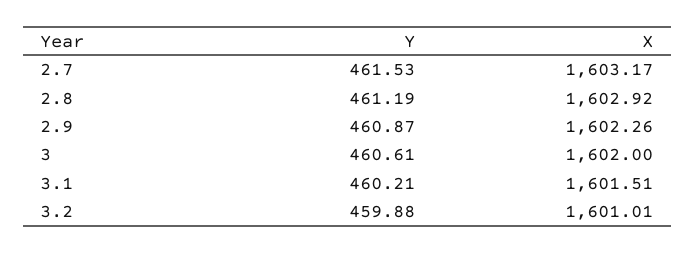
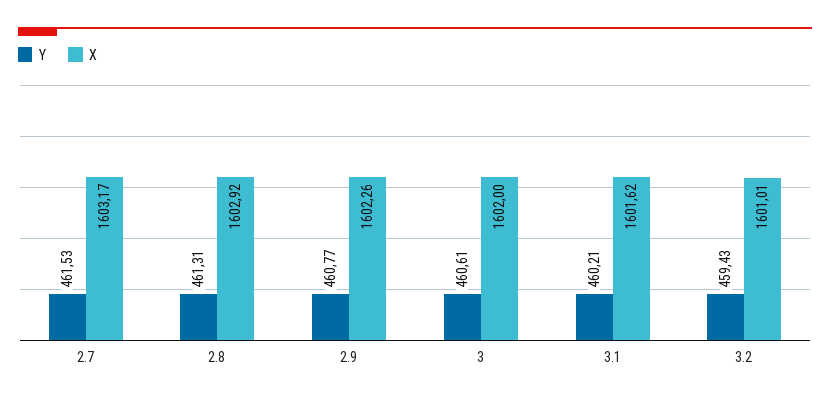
  {
    "Y": {
      "2.7": 461.53,
-     "2.8": 461.19,
+     "2.8": 461.31,
-     "2.9": 460.87,
+     "2.9": 460.77,
      "3": 460.61,
      "3.1": 460.21,
-     "3.2": 459.88
+     "3.2": 459.43
    },
    "X": {
      "2.7": 1603.17,
      "2.8": 1602.92,
      "2.9": 1602.26,
      "3": 1602,
-     "3.1": 1601.51,
+     "3.1": 1601.62,
      "3.2": 1601.01
    }
  }

